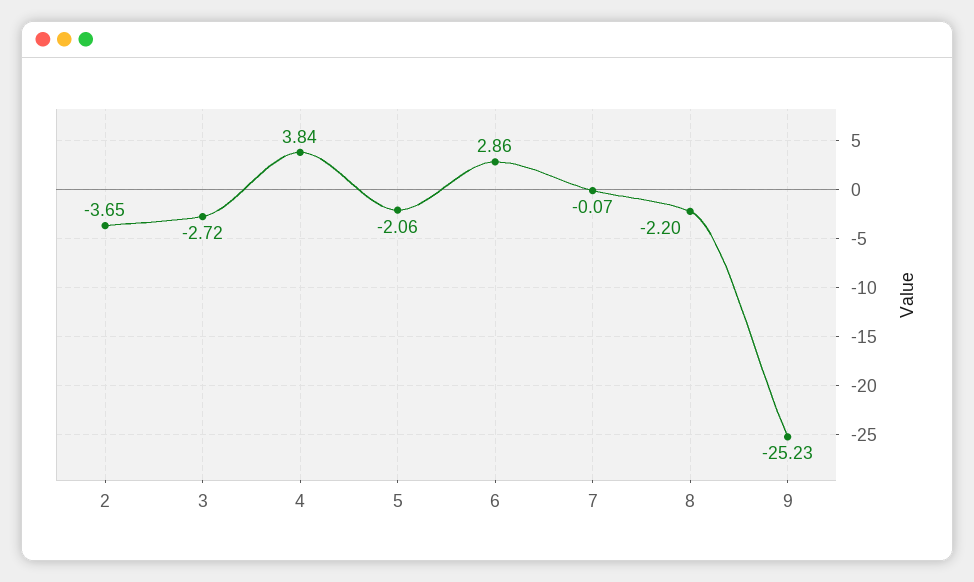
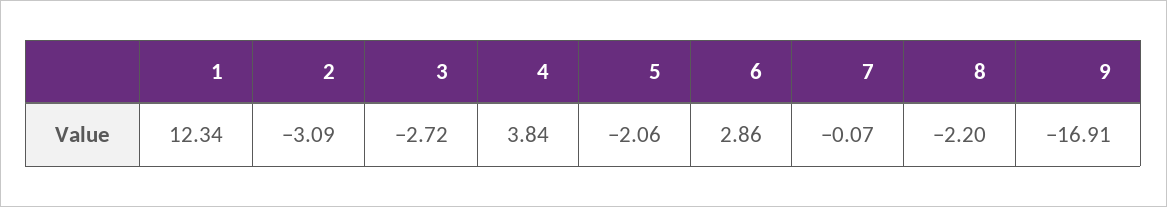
  {
-   "2": -3.65,
+   "2": -3.09,
    "3": -2.72,
    "4": 3.84,
    "5": -2.06,
    "6": 2.86,
    "7": -0.07,
    "8": -2.2,
-   "9": -25.23
+   "9": -16.91,
+   "1": 12.34
  }

